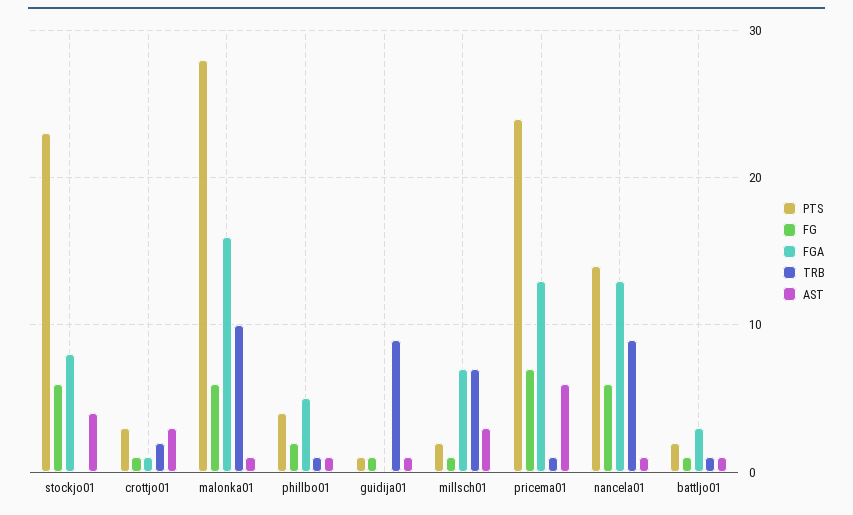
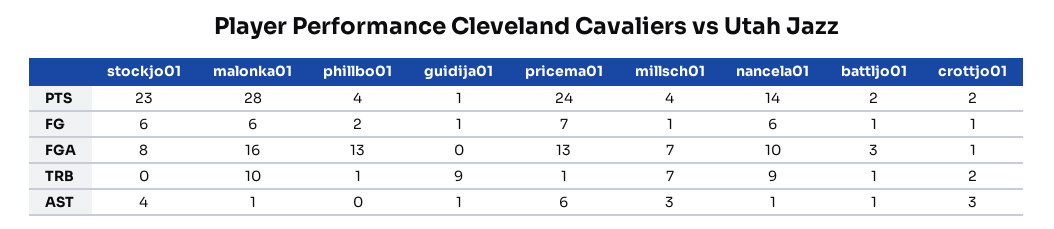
  {
    "PTS": {
      "stockjo01": 23,
-     "crottjo01": 3,
+     "crottjo01": 2,
      "malonka01": 28,
      "phillbo01": 4,
      "guidija01": 1,
-     "millsch01": 2,
+     "millsch01": 4,
      "pricema01": 24,
      "nancela01": 14,
      "battljo01": 2
    },
    "FG": {
      "stockjo01": 6,
      "crottjo01": 1,
      "malonka01": 6,
      "phillbo01": 2,
      "guidija01": 1,
      "millsch01": 1,
      "pricema01": 7,
      "nancela01": 6,
      "battljo01": 1
    },
    "FGA": {
      "stockjo01": 8,
      "crottjo01": 1,
      "malonka01": 16,
-     "phillbo01": 5,
+     "phillbo01": 13,
      "guidija01": 0,
      "millsch01": 7,
      "pricema01": 13,
-     "nancela01": 13,
+     "nancela01": 10,
      "battljo01": 3
    },
    "TRB": {
      "stockjo01": 0,
      "crottjo01": 2,
      "malonka01": 10,
      "phillbo01": 1,
      "guidija01": 9,
      "millsch01": 7,
      "pricema01": 1,
      "nancela01": 9,
      "battljo01": 1
    },
    "AST": {
      "stockjo01": 4,
      "crottjo01": 3,
      "malonka01": 1,
-     "phillbo01": 1,
+     "phillbo01": 0,
      "guidija01": 1,
      "millsch01": 3,
      "pricema01": 6,
      "nancela01": 1,
      "battljo01": 1
    }
  }

